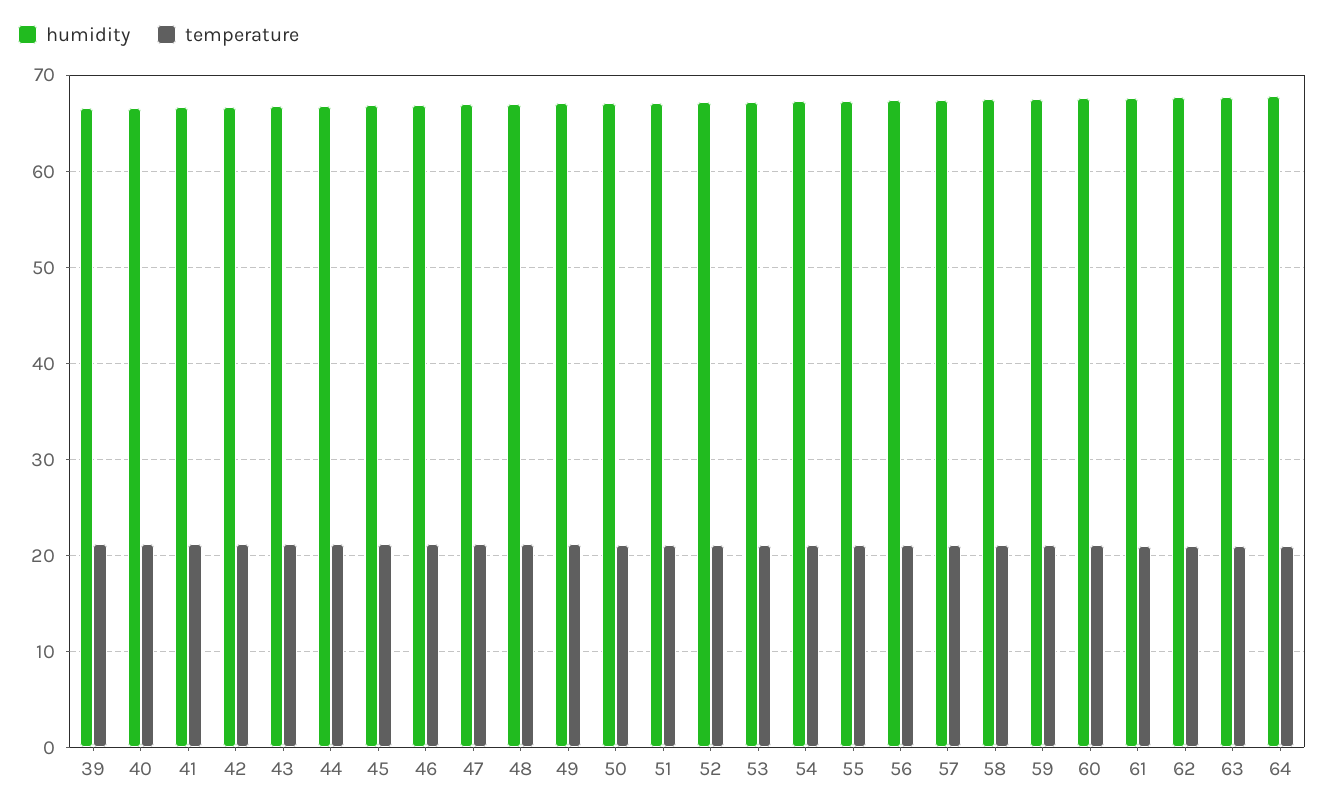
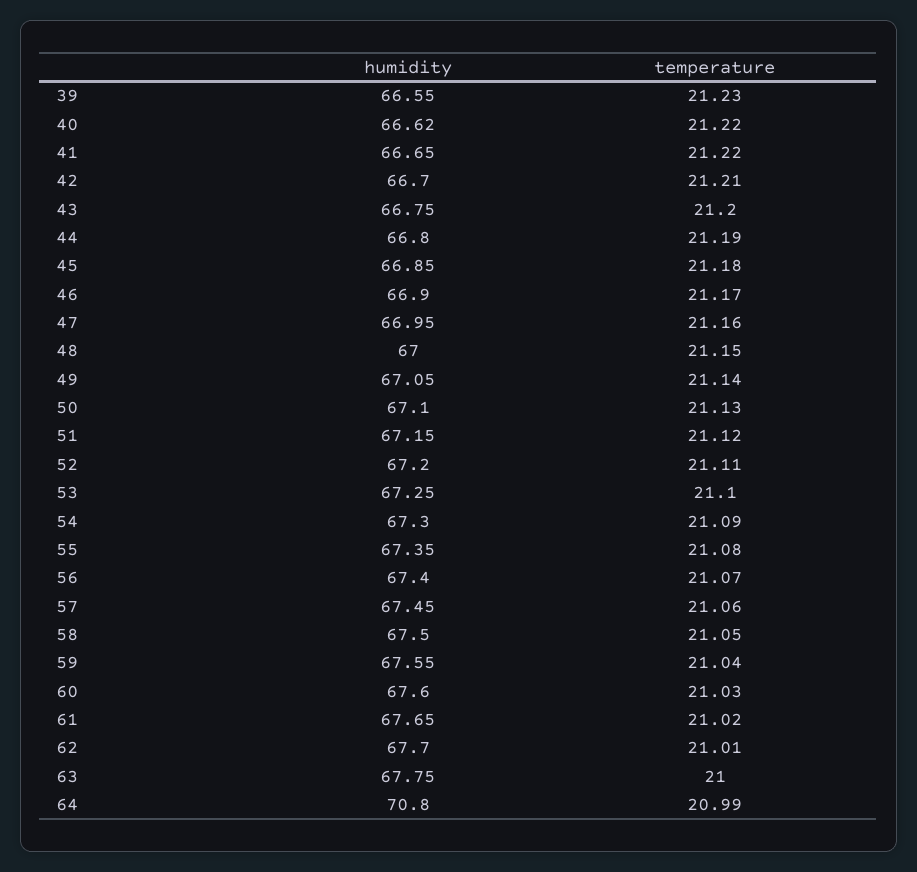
  {
    "humidity": {
      "39": 66.55,
      "40": 66.62,
      "41": 66.65,
      "42": 66.7,
      "43": 66.75,
      "44": 66.8,
      "45": 66.85,
      "46": 66.9,
      "47": 66.95,
      "48": 67,
      "49": 67.05,
      "50": 67.1,
      "51": 67.15,
      "52": 67.2,
      "53": 67.25,
      "54": 67.3,
      "55": 67.35,
      "56": 67.4,
      "57": 67.45,
      "58": 67.5,
      "59": 67.55,
      "60": 67.6,
      "61": 67.65,
      "62": 67.7,
      "63": 67.75,
-     "64": 68
+     "64": 70.8
    },
    "temperature": {
      "39": 21.23,
      "40": 21.22,
      "41": 21.22,
      "42": 21.21,
      "43": 21.2,
      "44": 21.19,
      "45": 21.18,
      "46": 21.17,
      "47": 21.16,
      "48": 21.15,
      "49": 21.14,
      "50": 21.13,
      "51": 21.12,
      "52": 21.11,
      "53": 21.1,
      "54": 21.09,
      "55": 21.08,
      "56": 21.07,
      "57": 21.06,
      "58": 21.05,
      "59": 21.04,
      "60": 21.03,
      "61": 21.02,
      "62": 21.01,
      "63": 21,
      "64": 20.99
    }
  }

